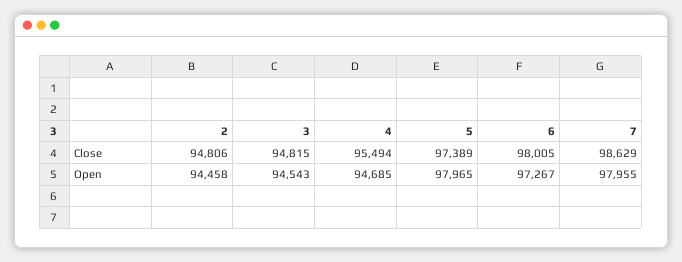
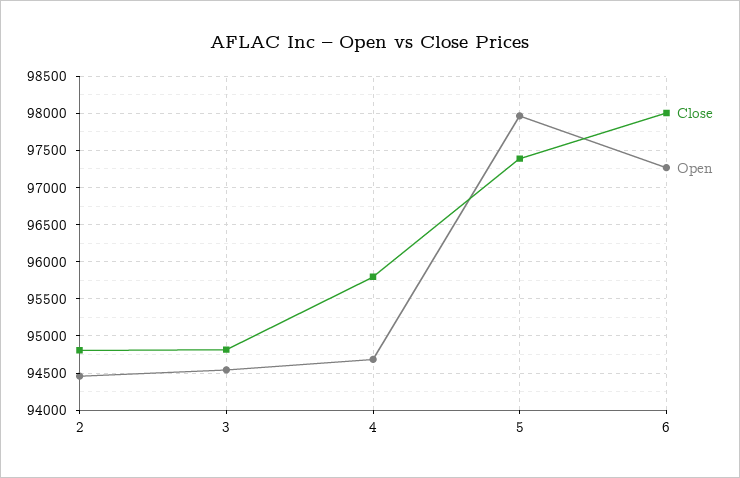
  {
    "Close": {
      "2": 94806,
      "3": 94815,
-     "4": 95494,
+     "4": 95800,
      "5": 97389,
-     "6": 98005,
+     "6": 98005
-     "7": 98629
    },
    "Open": {
      "2": 94458,
      "3": 94543,
      "4": 94685,
      "5": 97965,
-     "6": 97267,
+     "6": 97267
-     "7": 97955
    }
  }

